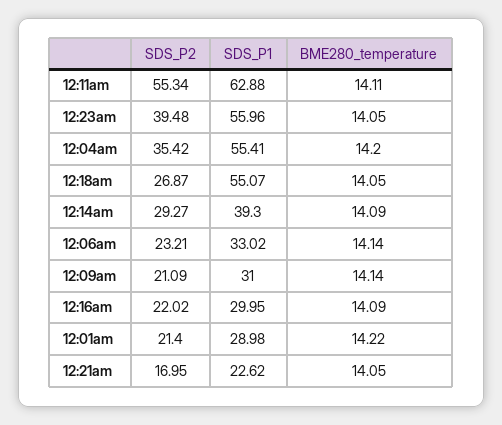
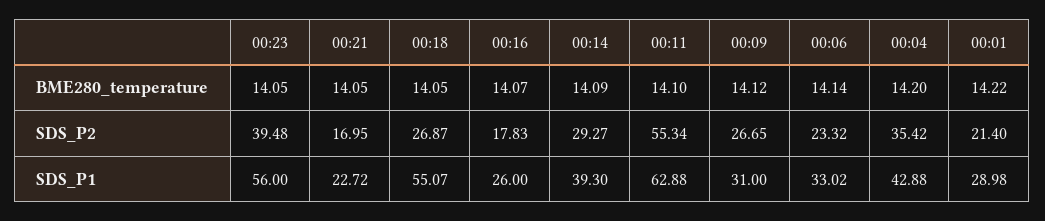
  {
    "SDS_P2": {
      "12:11am": 55.34,
      "12:23am": 39.48,
      "12:04am": 35.42,
      "12:18am": 26.87,
      "12:14am": 29.27,
-     "12:06am": 23.21,
+     "12:06am": 23.32,
-     "12:09am": 21.09,
+     "12:09am": 26.65,
-     "12:16am": 22.02,
+     "12:16am": 17.83,
      "12:01am": 21.4,
      "12:21am": 16.95
    },
    "SDS_P1": {
      "12:11am": 62.88,
-     "12:23am": 55.96,
+     "12:23am": 56,
-     "12:04am": 55.41,
+     "12:04am": 42.88,
      "12:18am": 55.07,
      "12:14am": 39.3,
      "12:06am": 33.02,
      "12:09am": 31,
-     "12:16am": 29.95,
+     "12:16am": 26,
      "12:01am": 28.98,
-     "12:21am": 22.62
+     "12:21am": 22.72
    },
    "BME280_temperature": {
-     "12:11am": 14.11,
+     "12:11am": 14.1,
      "12:23am": 14.05,
      "12:04am": 14.2,
      "12:18am": 14.05,
      "12:14am": 14.09,
      "12:06am": 14.14,
-     "12:09am": 14.14,
+     "12:09am": 14.12,
-     "12:16am": 14.09,
+     "12:16am": 14.07,
      "12:01am": 14.22,
      "12:21am": 14.05
    }
  }

